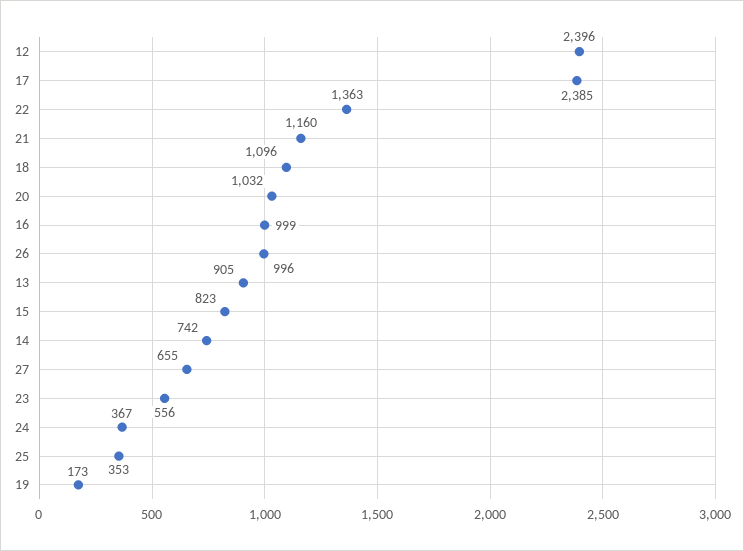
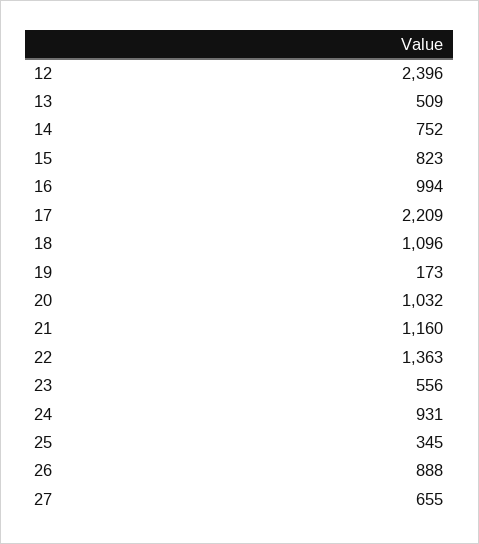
  {
    "12": 2396,
-   "17": 2385,
+   "17": 2209,
    "22": 1363,
    "21": 1160,
    "18": 1096,
    "20": 1032,
-   "16": 999,
+   "16": 994,
-   "26": 996,
+   "26": 888,
-   "13": 905,
+   "13": 509,
    "15": 823,
-   "14": 742,
+   "14": 752,
    "27": 655,
    "23": 556,
-   "24": 367,
+   "24": 931,
-   "25": 353,
+   "25": 345,
    "19": 173
  }

